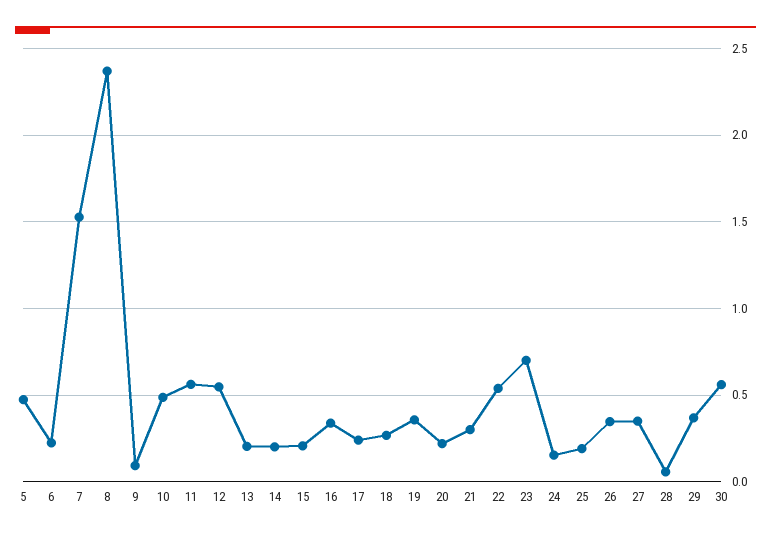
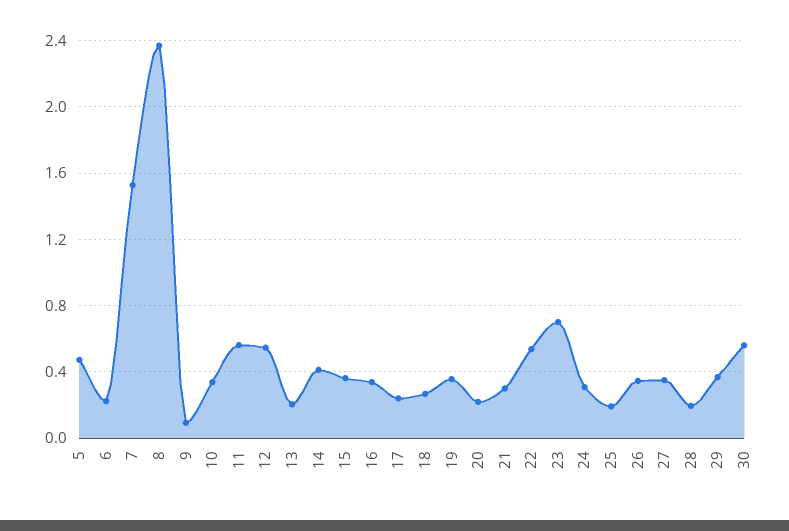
  {
    "5": 0.45,
    "6": 0.2,
    "7": 1.55,
    "8": 2.35,
    "9": 0.1,
-   "10": 0.5,
+   "10": 0.35,
    "11": 0.55,
    "12": 0.55,
    "13": 0.2,
-   "14": 0.2,
+   "14": 0.4,
-   "15": 0.2,
+   "15": 0.35,
    "16": 0.35,
    "17": 0.25,
    "18": 0.25,
    "19": 0.35,
    "20": 0.2,
    "21": 0.3,
    "22": 0.55,
    "23": 0.7,
-   "24": 0.15,
+   "24": 0.3,
    "25": 0.2,
    "26": 0.35,
    "27": 0.35,
-   "28": 0.05,
+   "28": 0.2,
    "29": 0.35,
    "30": 0.55
  }

